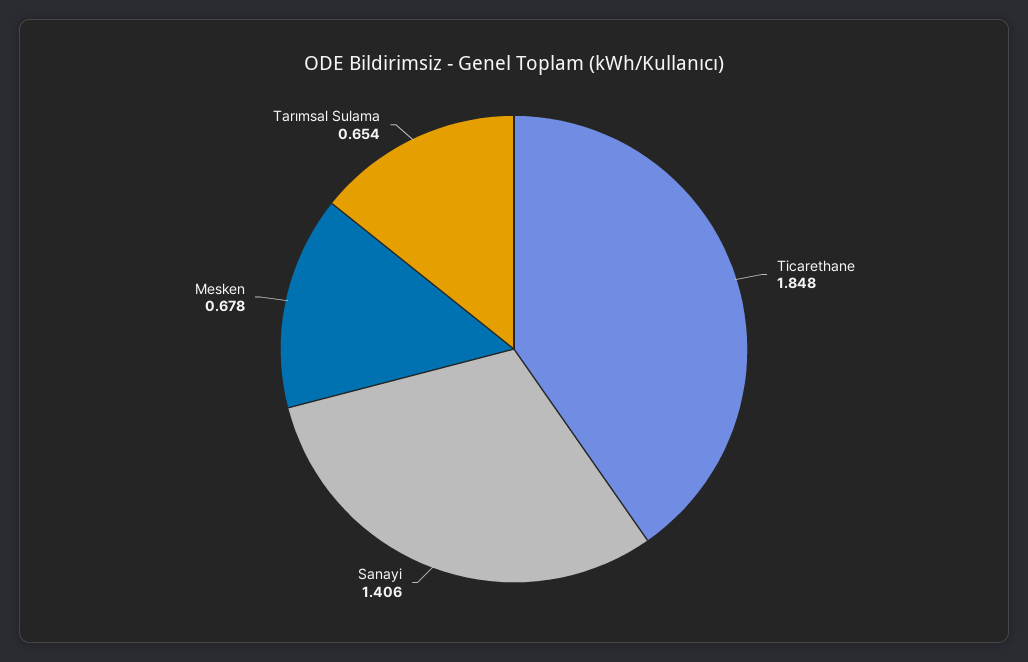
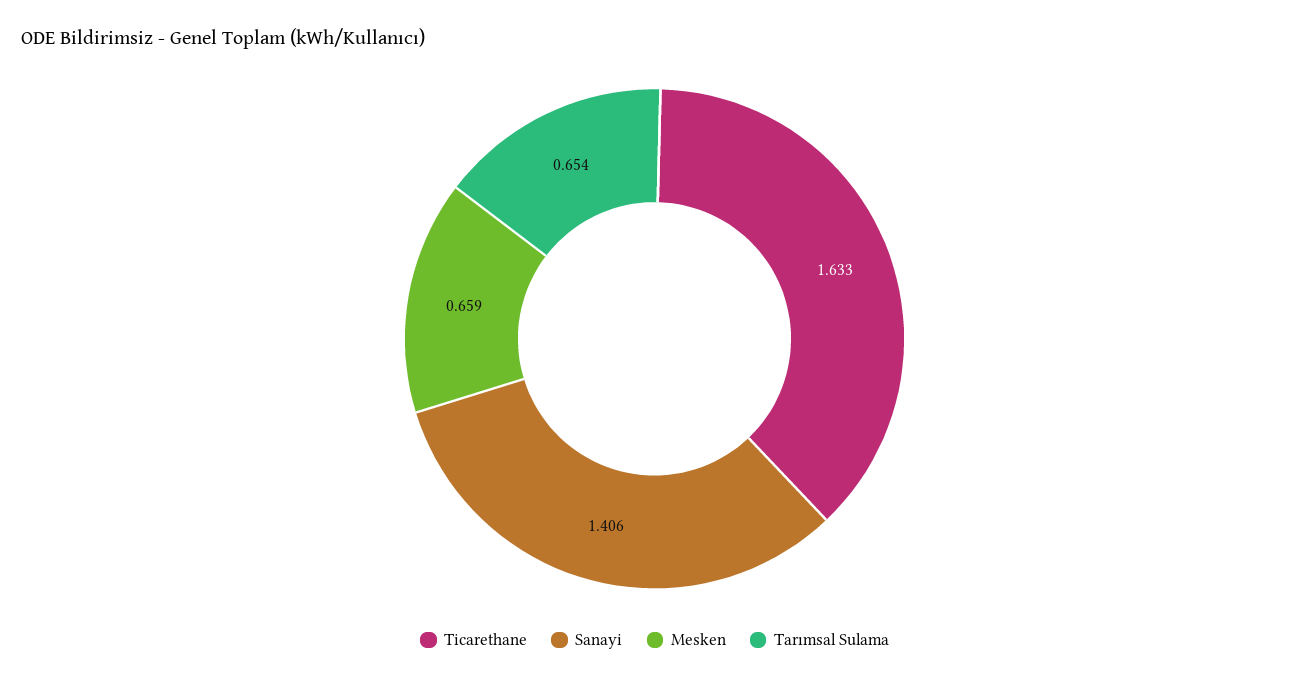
  {
-   "Ticarethane": 1.848,
+   "Ticarethane": 1.633,
    "Sanayi": 1.406,
-   "Mesken": 0.678,
+   "Mesken": 0.659,
    "Tarımsal Sulama": 0.654
  }

